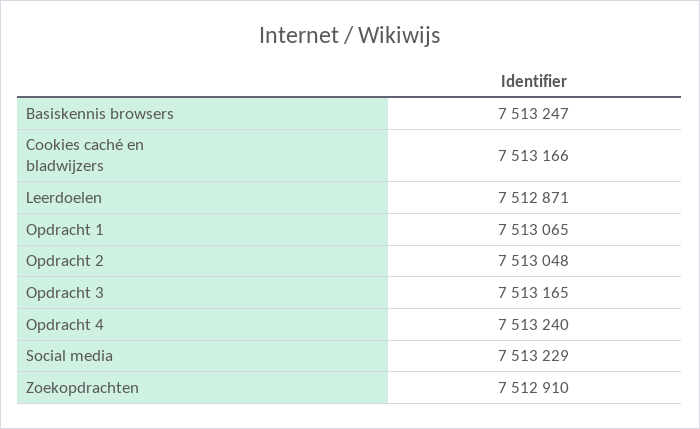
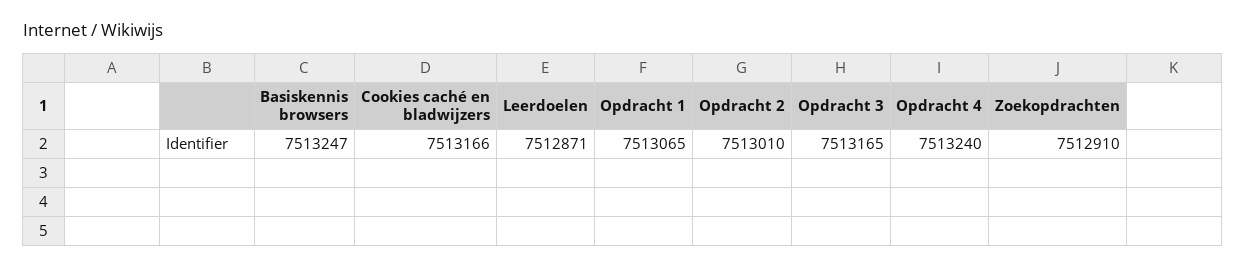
  {
    "Basiskennis browsers": 7513247,
    "Cookies caché en bladwijzers": 7513166,
    "Leerdoelen": 7512871,
    "Opdracht 1": 7513065,
-   "Opdracht 2": 7513048,
+   "Opdracht 2": 7513010,
    "Opdracht 3": 7513165,
    "Opdracht 4": 7513240,
-   "Social media": 7513229,
    "Zoekopdrachten": 7512910
  }

